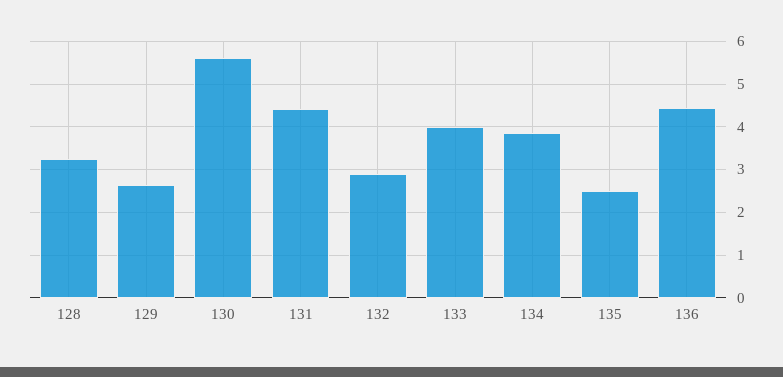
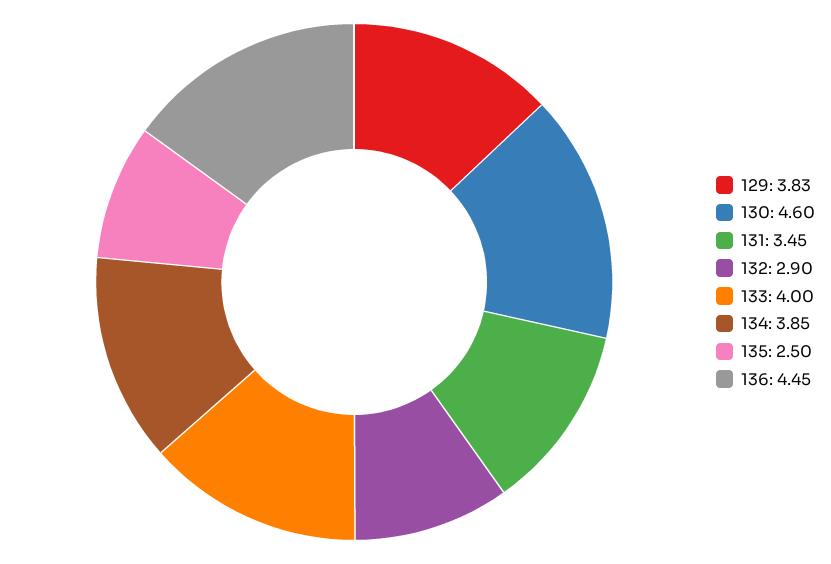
  {
-   "128": 3.2,
-   "129": 2.6,
+   "129": 3.83,
-   "130": 5.6,
+   "130": 4.6,
-   "131": 4.4,
+   "131": 3.45,
    "132": 2.9,
    "133": 4,
    "134": 3.85,
    "135": 2.5,
    "136": 4.45
  }

